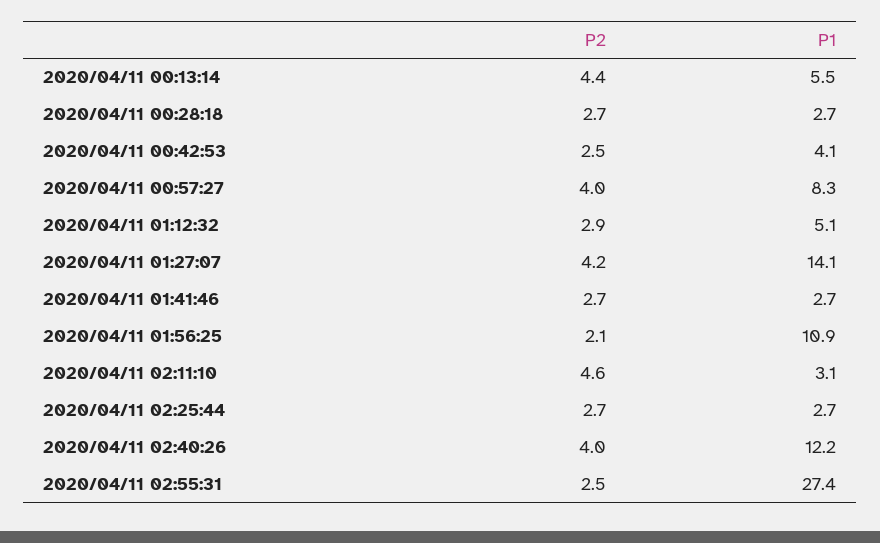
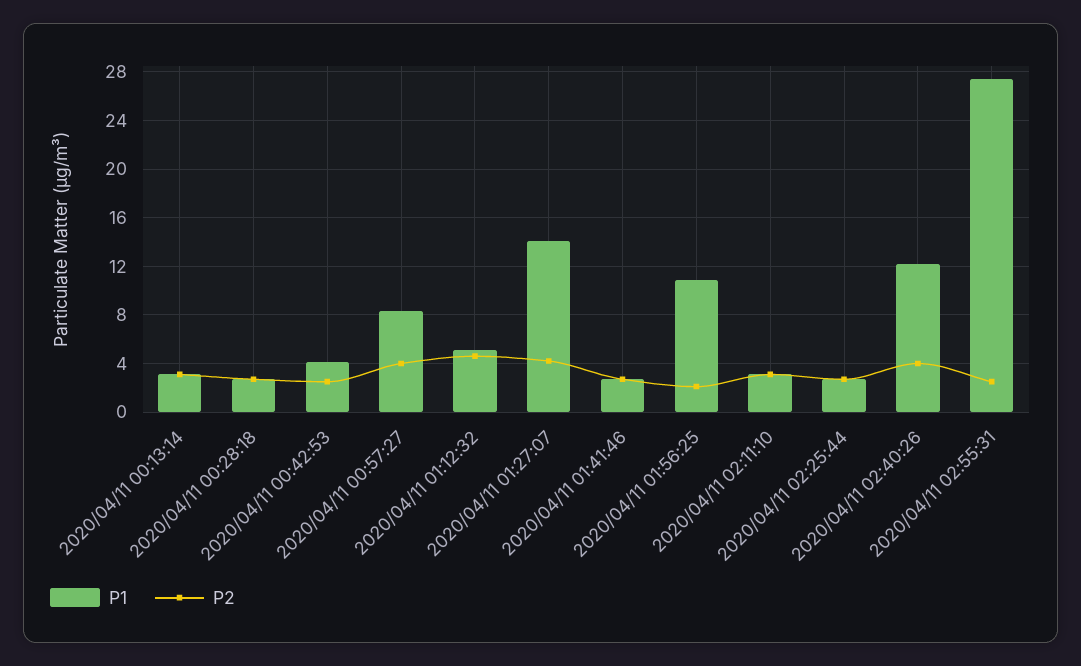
  {
    "P2": {
-     "2020/04/11 00:13:14": 4.4,
+     "2020/04/11 00:13:14": 3,
      "2020/04/11 00:28:18": 2.7,
      "2020/04/11 00:42:53": 2.5,
      "2020/04/11 00:57:27": 4,
-     "2020/04/11 01:12:32": 2.9,
+     "2020/04/11 01:12:32": 4.5,
      "2020/04/11 01:27:07": 4.2,
      "2020/04/11 01:41:46": 2.7,
      "2020/04/11 01:56:25": 2.1,
-     "2020/04/11 02:11:10": 4.6,
+     "2020/04/11 02:11:10": 3,
      "2020/04/11 02:25:44": 2.7,
      "2020/04/11 02:40:26": 4,
      "2020/04/11 02:55:31": 2.5
    },
    "P1": {
-     "2020/04/11 00:13:14": 5.5,
+     "2020/04/11 00:13:14": 3,
      "2020/04/11 00:28:18": 2.7,
      "2020/04/11 00:42:53": 4.1,
      "2020/04/11 00:57:27": 8.3,
      "2020/04/11 01:12:32": 5.1,
      "2020/04/11 01:27:07": 14.1,
      "2020/04/11 01:41:46": 2.7,
      "2020/04/11 01:56:25": 10.9,
      "2020/04/11 02:11:10": 3.1,
      "2020/04/11 02:25:44": 2.7,
      "2020/04/11 02:40:26": 12.2,
      "2020/04/11 02:55:31": 27.4
    }
  }

